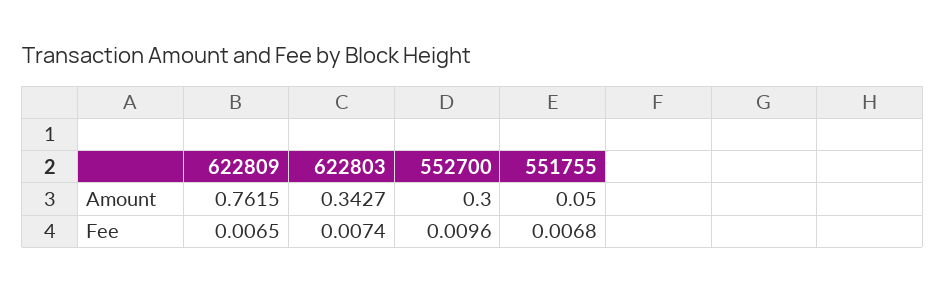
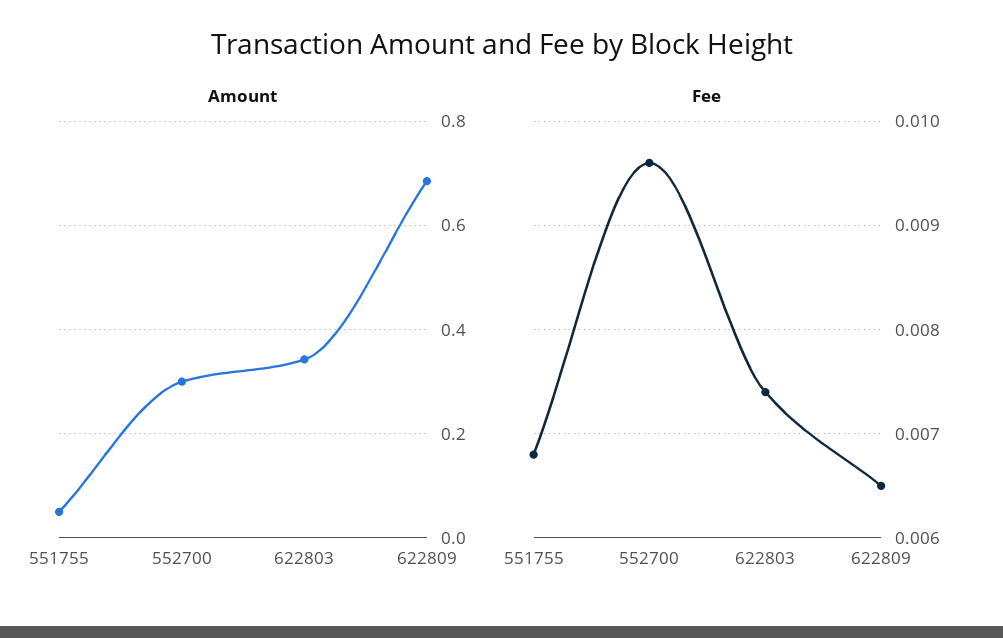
  {
    "Amount": {
-     "622809": 0.7615,
+     "622809": 0.68,
      "622803": 0.3427,
      "552700": 0.3,
      "551755": 0.05
    },
    "Fee": {
      "622809": 0.0065,
      "622803": 0.0074,
      "552700": 0.0096,
      "551755": 0.0068
    }
  }

